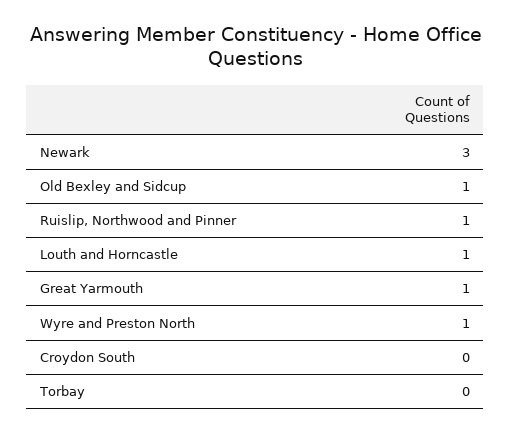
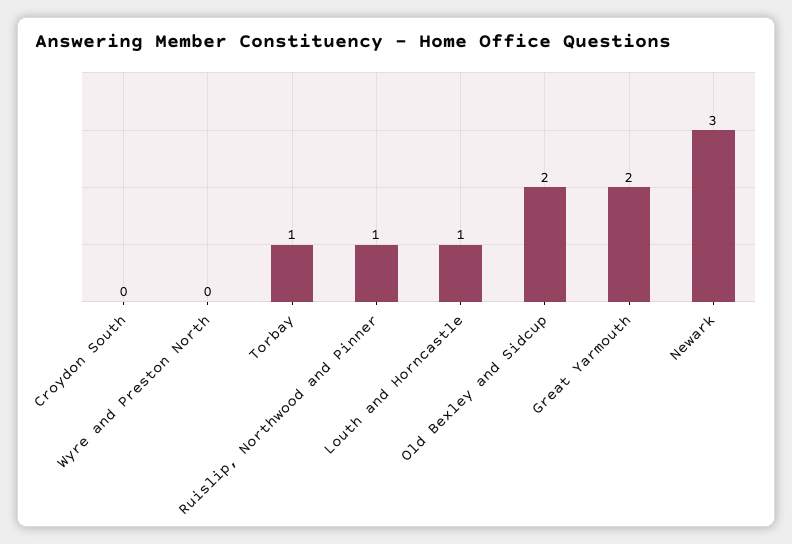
  {
    "Newark": 3,
-   "Old Bexley and Sidcup": 1,
+   "Old Bexley and Sidcup": 2,
    "Ruislip, Northwood and Pinner": 1,
    "Louth and Horncastle": 1,
-   "Great Yarmouth": 1,
+   "Great Yarmouth": 2,
-   "Wyre and Preston North": 1,
+   "Wyre and Preston North": 0,
    "Croydon South": 0,
-   "Torbay": 0
+   "Torbay": 1
  }

